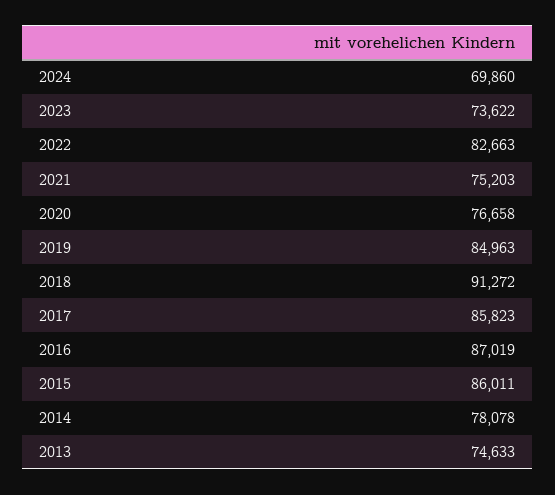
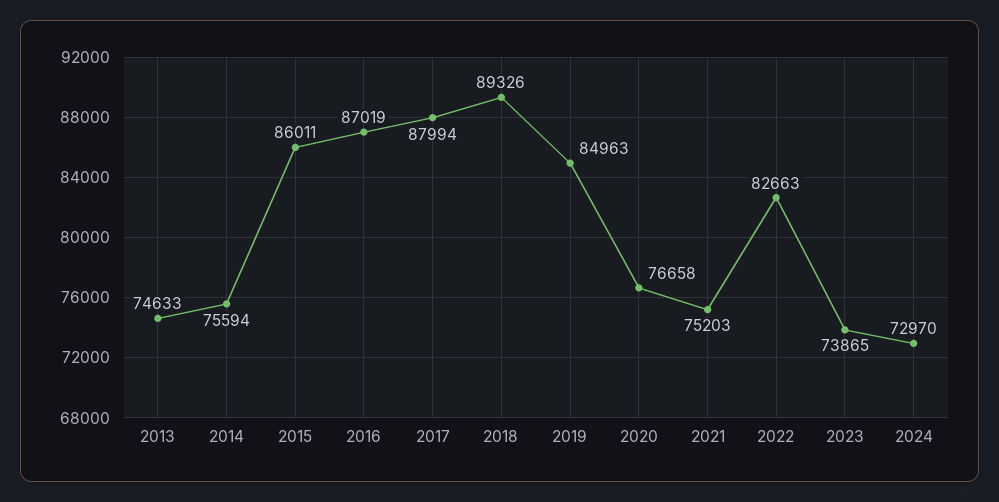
  {
-   "2024": 69860,
+   "2024": 72970,
-   "2023": 73622,
+   "2023": 73865,
    "2022": 82663,
    "2021": 75203,
    "2020": 76658,
    "2019": 84963,
-   "2018": 91272,
+   "2018": 89326,
-   "2017": 85823,
+   "2017": 87994,
    "2016": 87019,
    "2015": 86011,
-   "2014": 78078,
+   "2014": 75594,
    "2013": 74633
  }

